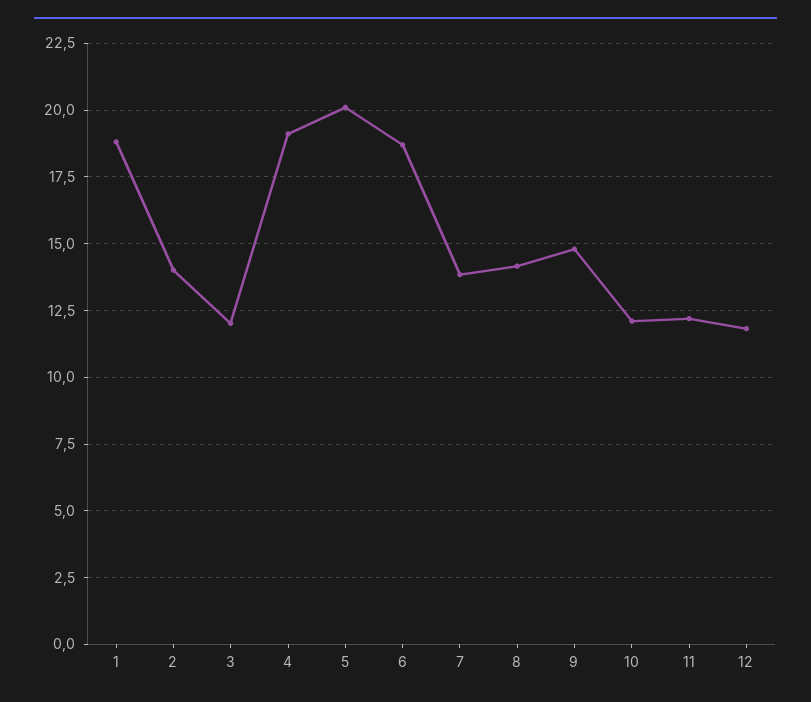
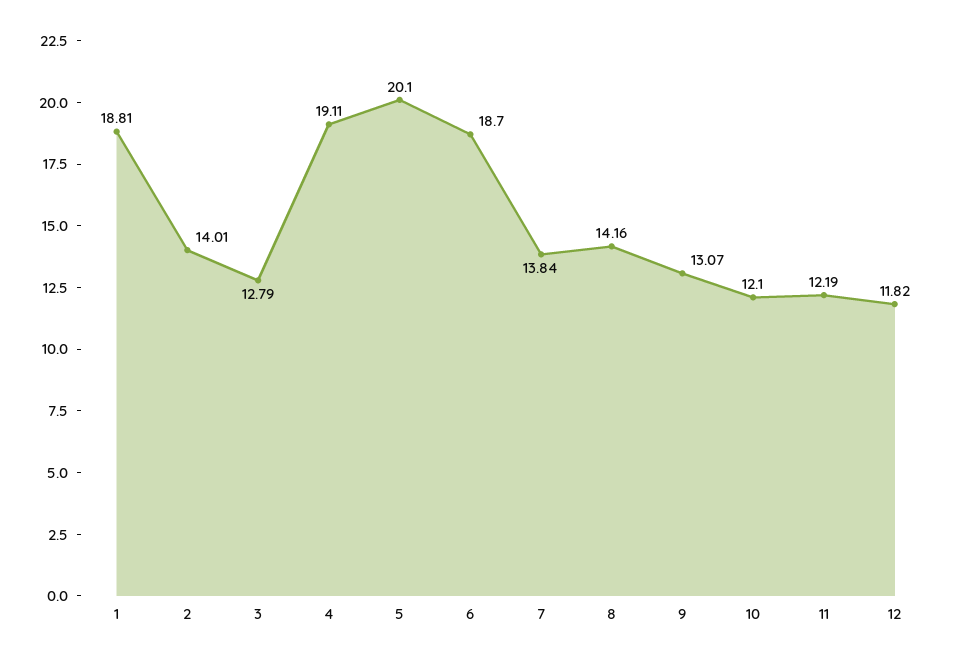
  {
    "1": 18.81,
    "2": 14.01,
-   "3": 12,
+   "3": 12.79,
    "4": 19.11,
    "5": 20.1,
    "6": 18.7,
    "7": 13.84,
    "8": 14.16,
-   "9": 14.75,
+   "9": 13.07,
    "10": 12.1,
    "11": 12.19,
    "12": 11.82
  }

